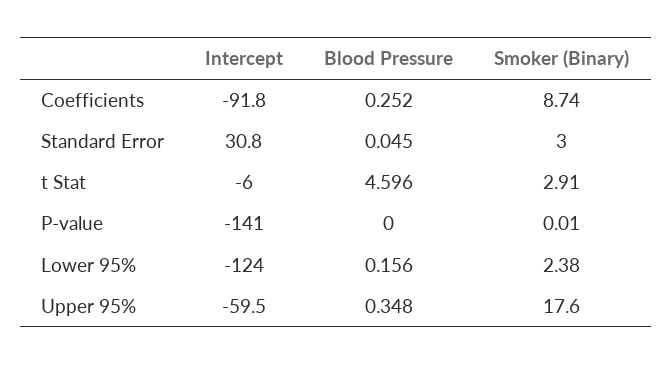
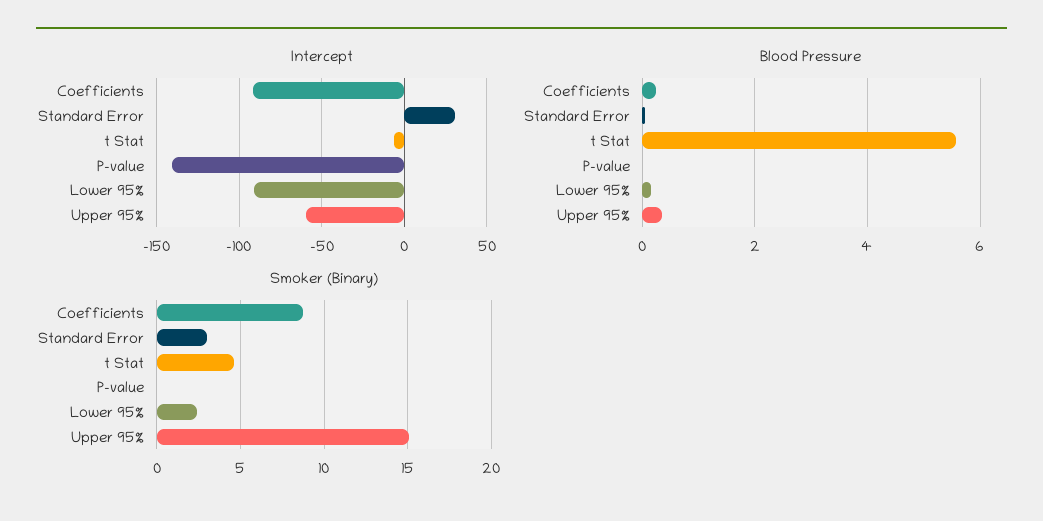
  {
    "Intercept": {
      "Coefficients": -91.8,
      "Standard Error": 30.8,
      "t Stat": -6,
      "P-value": -141,
-     "Lower 95%": -124,
+     "Lower 95%": -90,
      "Upper 95%": -59.5
    },
    "Blood Pressure": {
      "Coefficients": 0.252,
      "Standard Error": 0.045,
-     "t Stat": 4.596,
+     "t Stat": 5.6,
      "P-value": 0,
      "Lower 95%": 0.156,
      "Upper 95%": 0.348
    },
    "Smoker (Binary)": {
      "Coefficients": 8.74,
      "Standard Error": 3,
-     "t Stat": 2.91,
+     "t Stat": 4.5,
      "P-value": 0.01,
      "Lower 95%": 2.38,
-     "Upper 95%": 17.6
+     "Upper 95%": 15
    }
  }

